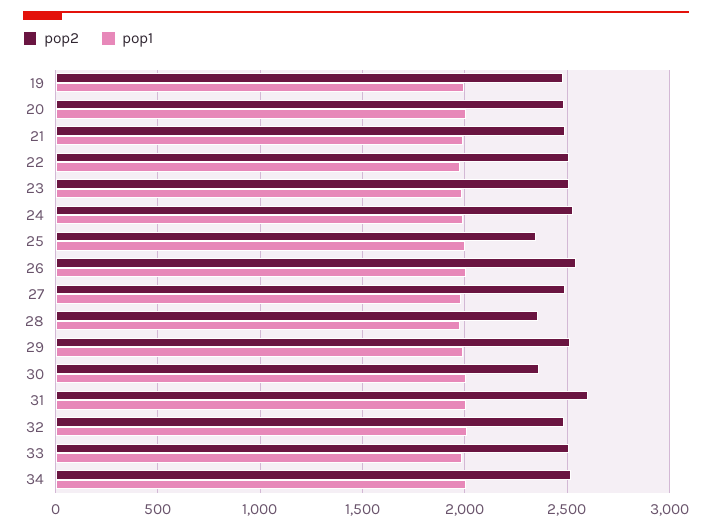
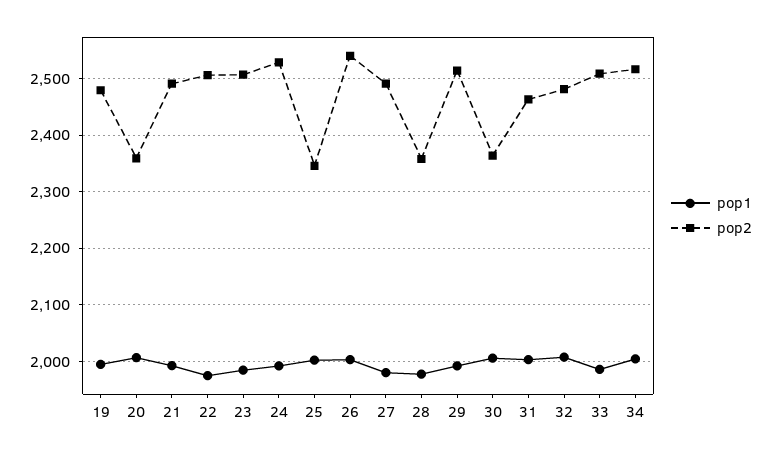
  {
    "pop2": {
      "19": 2480,
-     "20": 2500,
+     "20": 2360,
      "21": 2500,
      "22": 2500,
      "23": 2500,
      "24": 2520,
      "25": 2340,
      "26": 2540,
      "27": 2500,
      "28": 2360,
      "29": 2520,
      "30": 2360,
-     "31": 2600,
+     "31": 2460,
      "32": 2480,
      "33": 2500,
      "34": 2520
    },
    "pop1": {
      "19": 2000,
      "20": 2000,
      "21": 2000,
      "22": 1980,
      "23": 1980,
      "24": 2000,
      "25": 2000,
      "26": 2000,
      "27": 1980,
      "28": 1980,
      "29": 2000,
      "30": 2000,
      "31": 2000,
      "32": 2000,
      "33": 1980,
      "34": 2000
    }
  }

